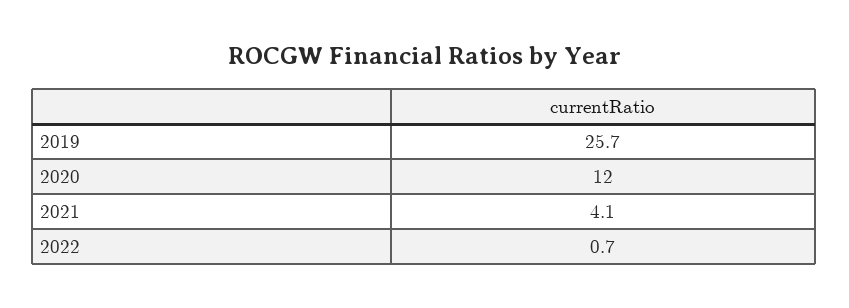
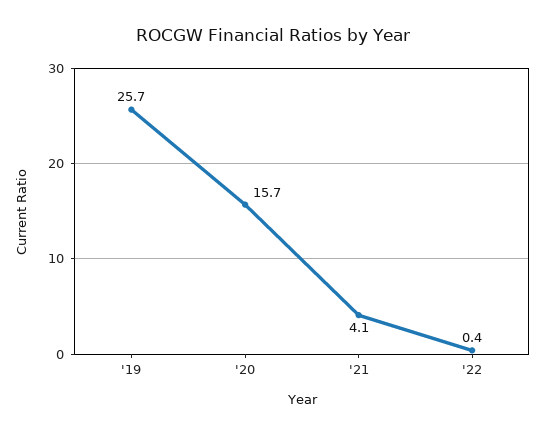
  {
    "2019": 25.7,
-   "2020": 12,
+   "2020": 15.7,
    "2021": 4.1,
-   "2022": 0.7
+   "2022": 0.4
  }

